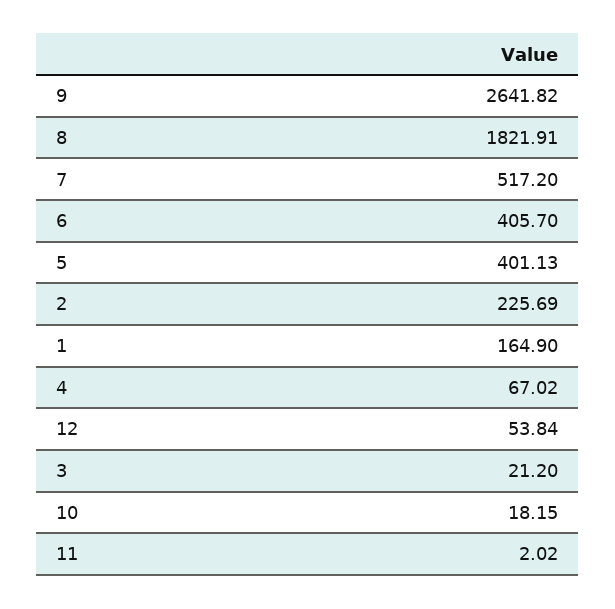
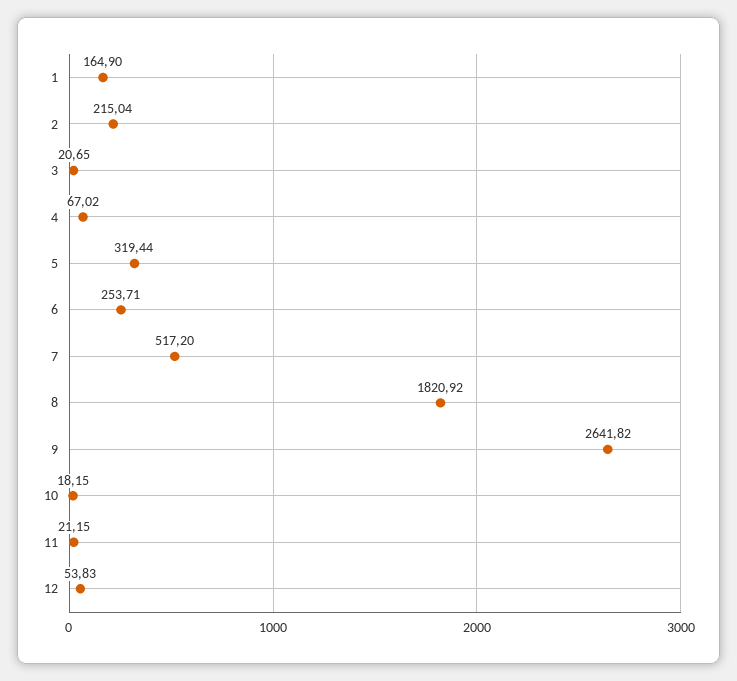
  {
    "9": 2641.82,
-   "8": 1821.91,
+   "8": 1820.92,
    "7": 517.2,
-   "6": 405.7,
+   "6": 253.71,
-   "5": 401.13,
+   "5": 319.44,
-   "2": 225.69,
+   "2": 215.04,
    "1": 164.9,
    "4": 67.02,
-   "12": 53.84,
+   "12": 53.83,
-   "3": 21.2,
+   "3": 20.65,
    "10": 18.15,
-   "11": 2.02
+   "11": 21.15
  }

